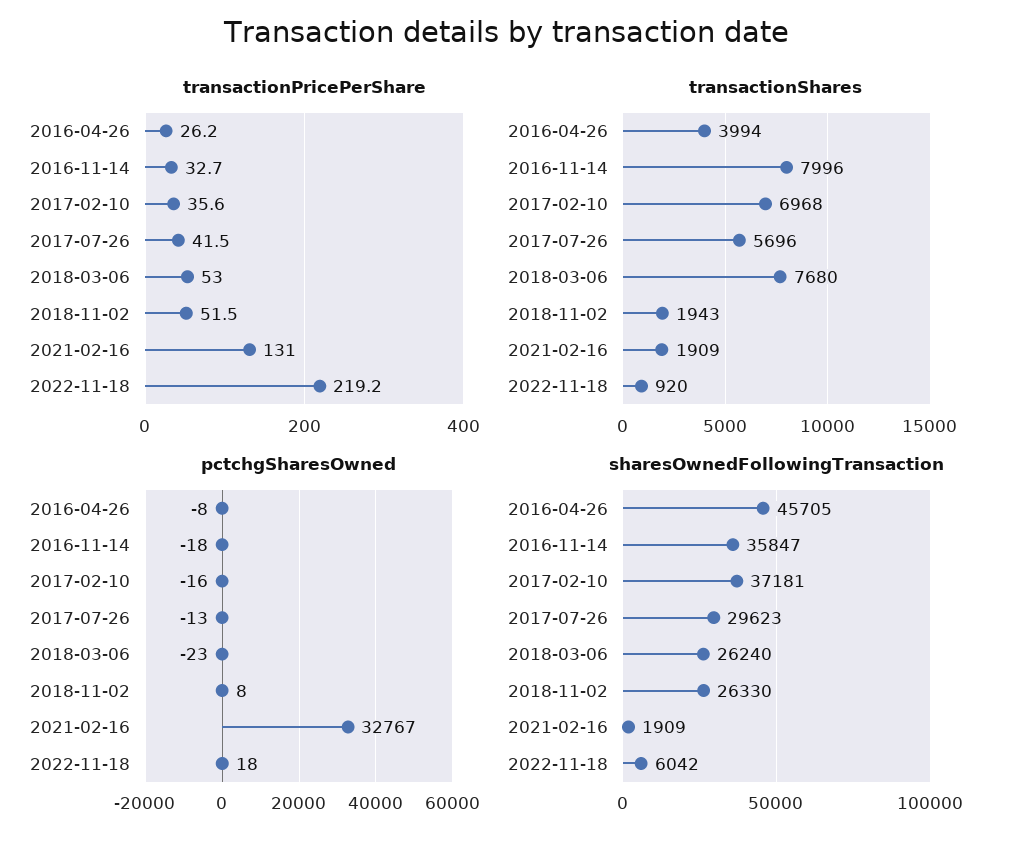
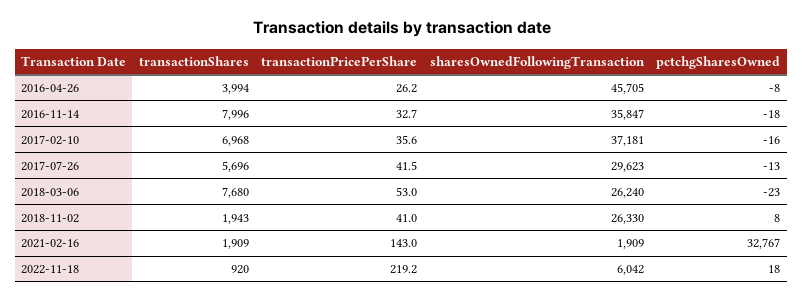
  {
    "transactionPricePerShare": {
      "2016-04-26": 26.2,
      "2016-11-14": 32.7,
      "2017-02-10": 35.6,
      "2017-07-26": 41.5,
      "2018-03-06": 53,
-     "2018-11-02": 51.5,
+     "2018-11-02": 41,
-     "2021-02-16": 131,
+     "2021-02-16": 143,
      "2022-11-18": 219.2
    },
    "transactionShares": {
      "2016-04-26": 3994,
      "2016-11-14": 7996,
      "2017-02-10": 6968,
      "2017-07-26": 5696,
      "2018-03-06": 7680,
      "2018-11-02": 1943,
      "2021-02-16": 1909,
      "2022-11-18": 920
    },
    "pctchgSharesOwned": {
      "2016-04-26": -8,
      "2016-11-14": -18,
      "2017-02-10": -16,
      "2017-07-26": -13,
      "2018-03-06": -23,
      "2018-11-02": 8,
      "2021-02-16": 32767,
      "2022-11-18": 18
    },
    "sharesOwnedFollowingTransaction": {
      "2016-04-26": 45705,
      "2016-11-14": 35847,
      "2017-02-10": 37181,
      "2017-07-26": 29623,
      "2018-03-06": 26240,
      "2018-11-02": 26330,
      "2021-02-16": 1909,
      "2022-11-18": 6042
    }
  }

